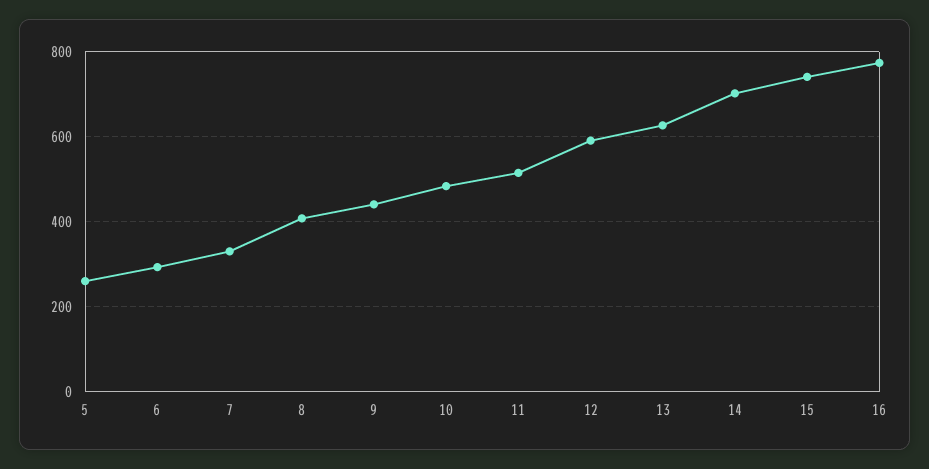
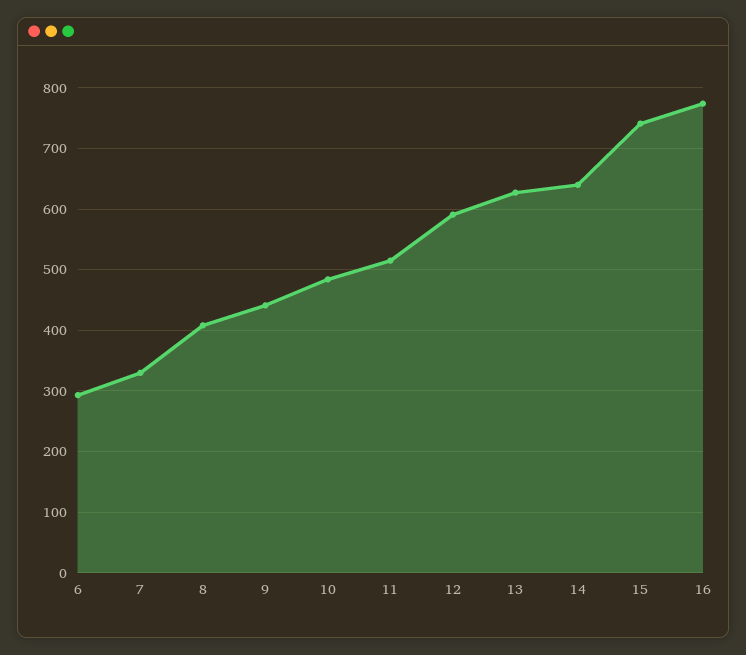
  {
-   "5": 260,
    "6": 290,
    "7": 330,
    "8": 410,
    "9": 440,
    "10": 480,
    "11": 520,
    "12": 590,
    "13": 630,
-   "14": 700,
+   "14": 640,
    "15": 740,
    "16": 770
  }

